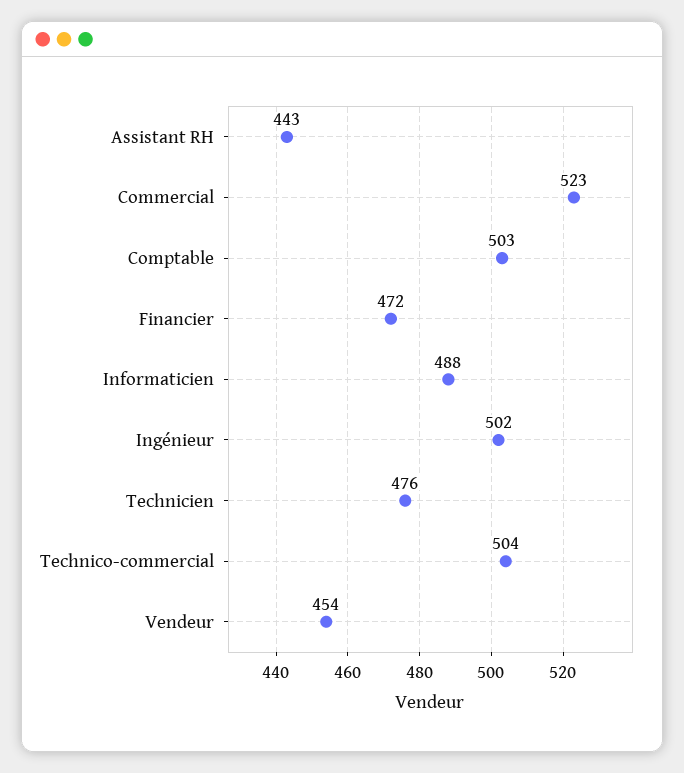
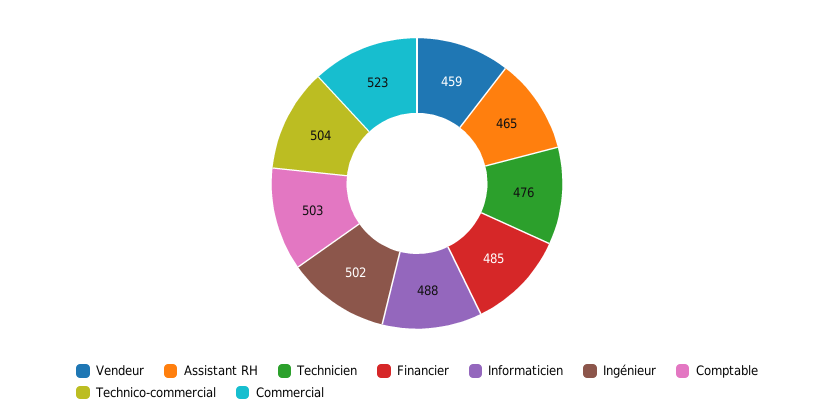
  {
-   "Assistant RH": 443,
+   "Assistant RH": 465,
    "Commercial": 523,
    "Comptable": 503,
-   "Financier": 472,
+   "Financier": 485,
    "Informaticien": 488,
    "Ingénieur": 502,
    "Technicien": 476,
    "Technico-commercial": 504,
-   "Vendeur": 454
+   "Vendeur": 459
  }

